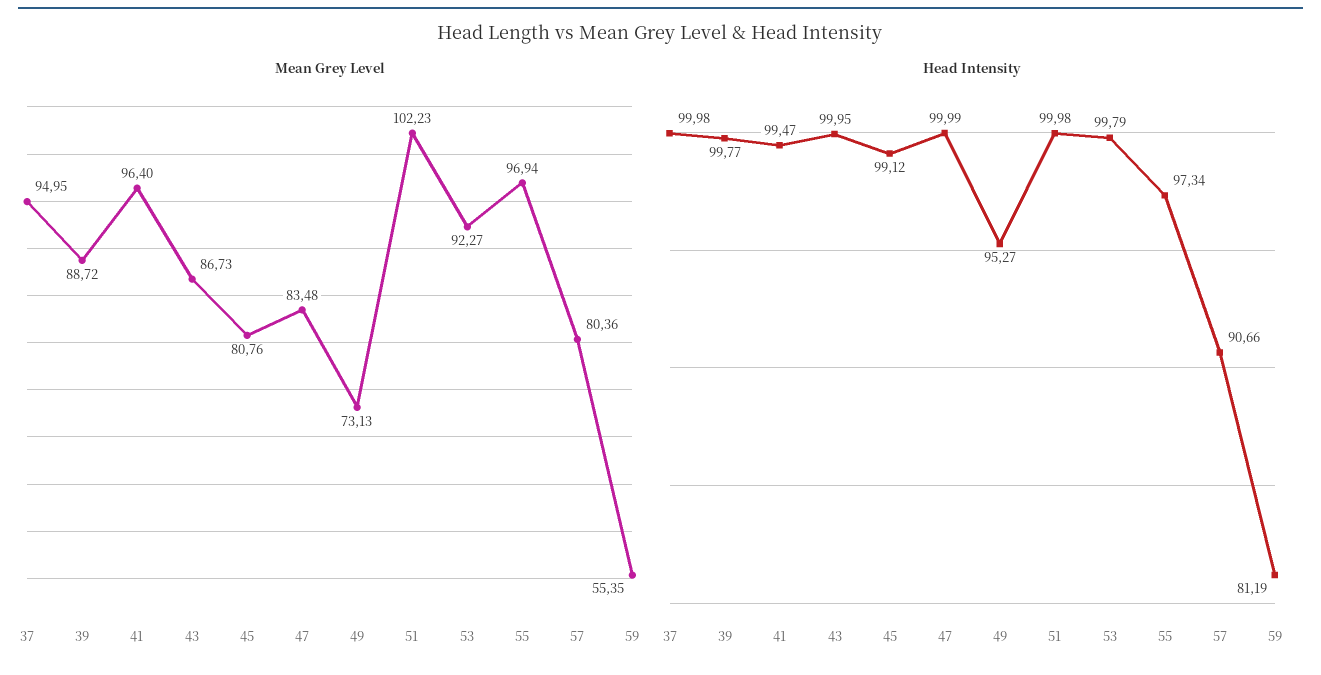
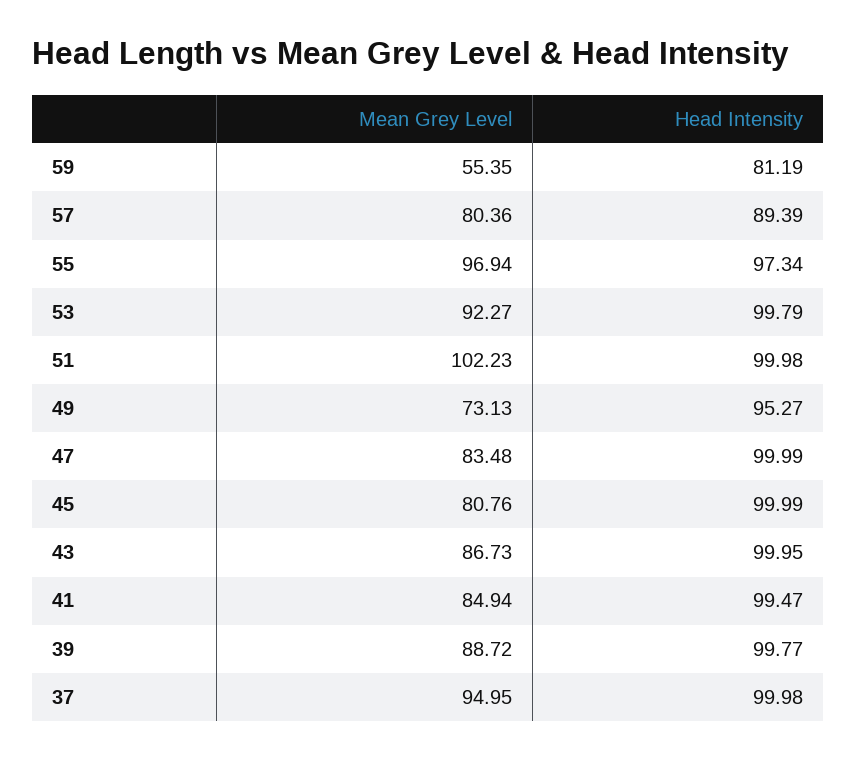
  {
    "Mean Grey Level": {
      "37": 94.95,
      "39": 88.72,
-     "41": 96.4,
+     "41": 84.94,
      "43": 86.73,
      "45": 80.76,
      "47": 83.48,
      "49": 73.13,
      "51": 102.23,
      "53": 92.27,
      "55": 96.94,
      "57": 80.36,
      "59": 55.35
    },
    "Head Intensity": {
      "37": 99.98,
      "39": 99.77,
      "41": 99.47,
      "43": 99.95,
-     "45": 99.12,
+     "45": 99.99,
      "47": 99.99,
      "49": 95.27,
      "51": 99.98,
      "53": 99.79,
      "55": 97.34,
-     "57": 90.66,
+     "57": 89.39,
      "59": 81.19
    }
  }

